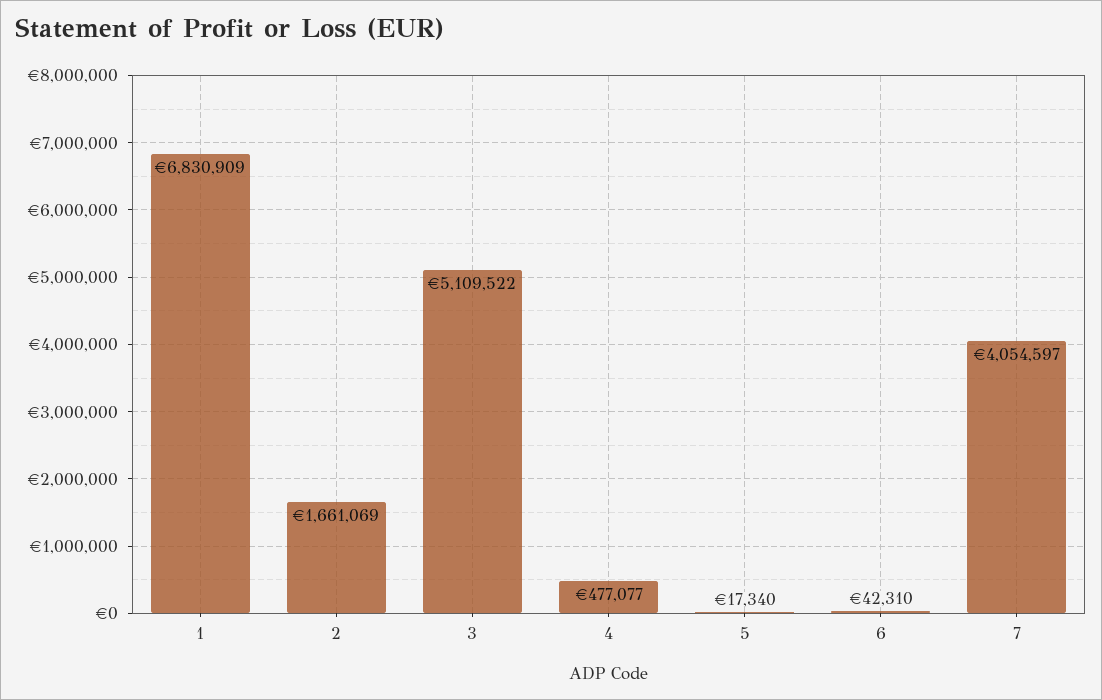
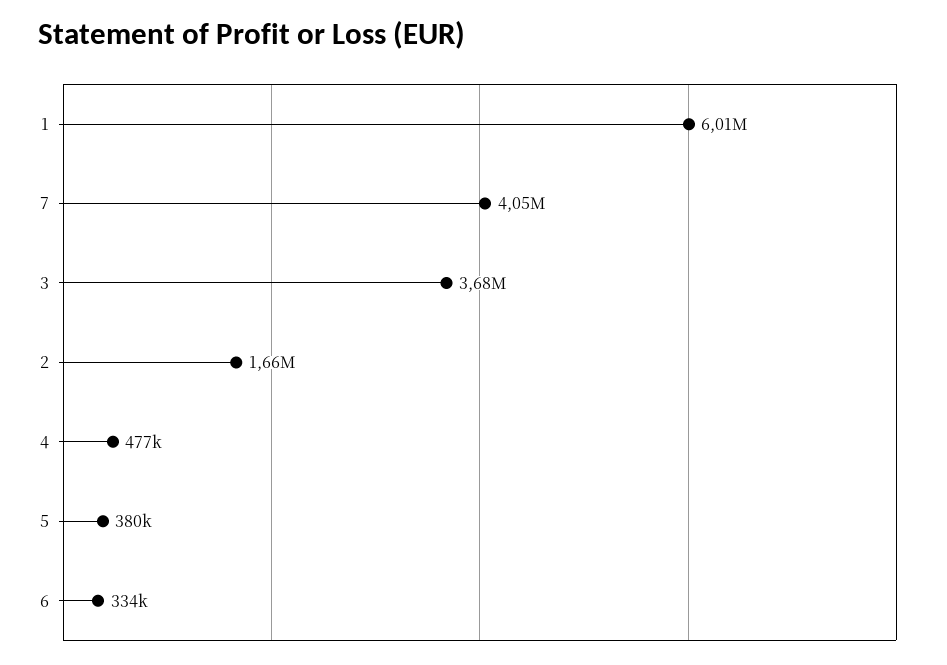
  {
-   "1": 6830909,
+   "1": 6010000,
    "2": 1661069,
-   "3": 5109522,
+   "3": 3680000,
    "4": 477077,
-   "5": 17340,
+   "5": 380000,
-   "6": 42310,
+   "6": 334000,
    "7": 4054597
  }

